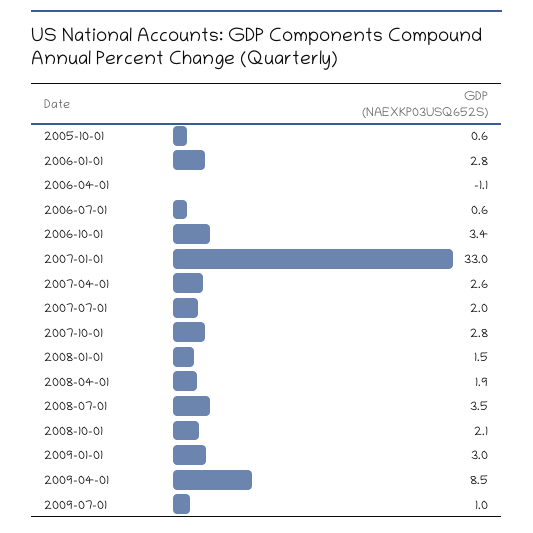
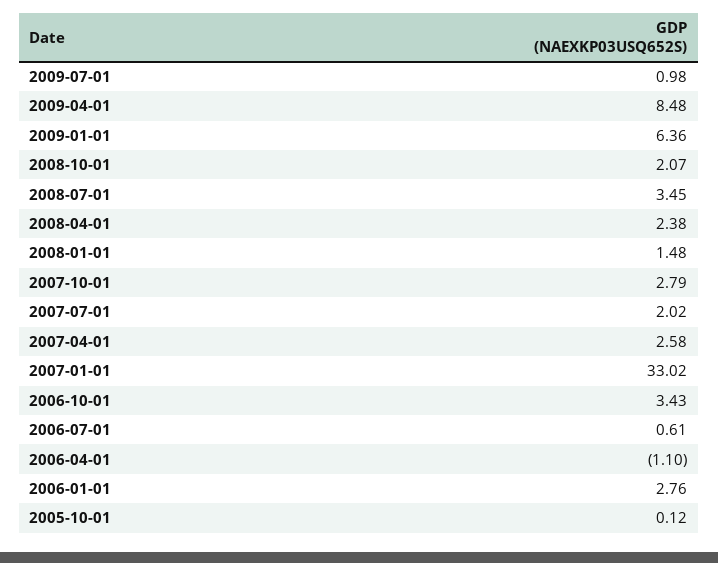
  {
-   "2005-10-01": 0.6,
+   "2005-10-01": 0.12,
    "2006-01-01": 2.76,
    "2006-04-01": -1.1,
    "2006-07-01": 0.61,
    "2006-10-01": 3.43,
    "2007-01-01": 33.02,
    "2007-04-01": 2.58,
    "2007-07-01": 2.02,
    "2007-10-01": 2.79,
    "2008-01-01": 1.48,
-   "2008-04-01": 1.9,
+   "2008-04-01": 2.38,
    "2008-07-01": 3.45,
    "2008-10-01": 2.07,
-   "2009-01-01": 3,
+   "2009-01-01": 6.36,
    "2009-04-01": 8.48,
    "2009-07-01": 0.98
  }

